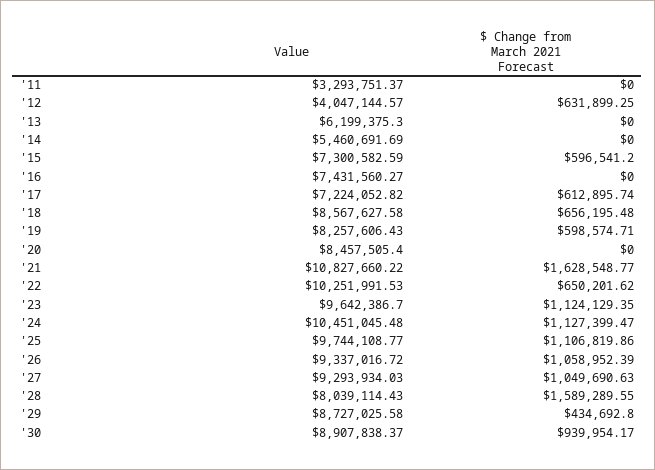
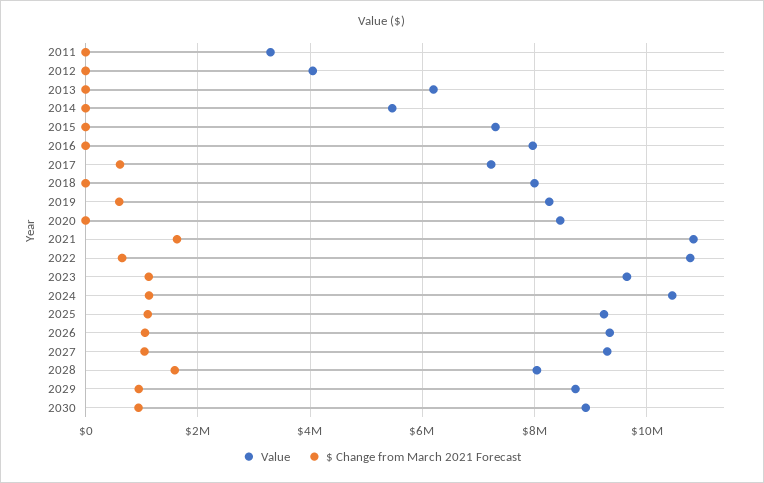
  {
    "Value": {
      "'11": 3293751.37,
      "'12": 4047144.57,
      "'13": 6199375.3,
      "'14": 5460691.69,
      "'15": 7300582.59,
-     "'16": 7431560.27,
+     "'16": 8000000,
      "'17": 7224052.82,
-     "'18": 8567627.58,
+     "'18": 8000000,
      "'19": 8257606.43,
      "'20": 8457505.4,
      "'21": 10827660.22,
-     "'22": 10251991.53,
+     "'22": 10800000,
      "'23": 9642386.7,
      "'24": 10451045.48,
-     "'25": 9744108.77,
+     "'25": 9200000,
      "'26": 9337016.72,
      "'27": 9293934.03,
      "'28": 8039114.43,
      "'29": 8727025.58,
      "'30": 8907838.37
    },
    "$ Change from March 2021 Forecast": {
      "'11": 0,
-     "'12": 631899.25,
+     "'12": 0,
      "'13": 0,
      "'14": 0,
-     "'15": 596541.2,
+     "'15": 0,
      "'16": 0,
      "'17": 612895.74,
-     "'18": 656195.48,
+     "'18": 0,
      "'19": 598574.71,
      "'20": 0,
      "'21": 1628548.77,
      "'22": 650201.62,
      "'23": 1124129.35,
      "'24": 1127399.47,
      "'25": 1106819.86,
      "'26": 1058952.39,
      "'27": 1049690.63,
      "'28": 1589289.55,
-     "'29": 434692.8,
+     "'29": 1000000,
      "'30": 939954.17
    }
  }

